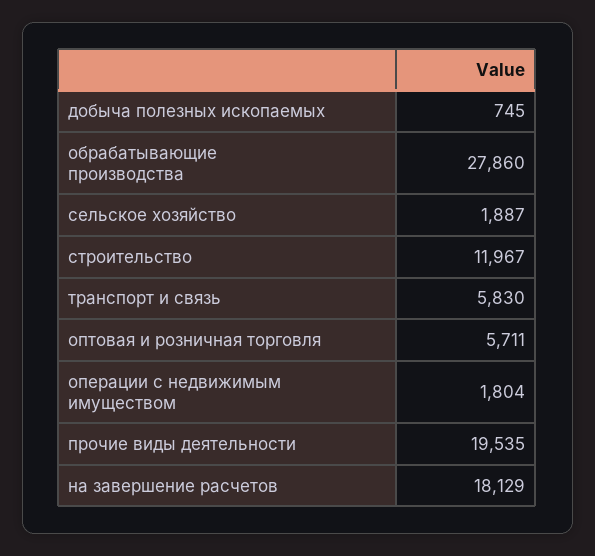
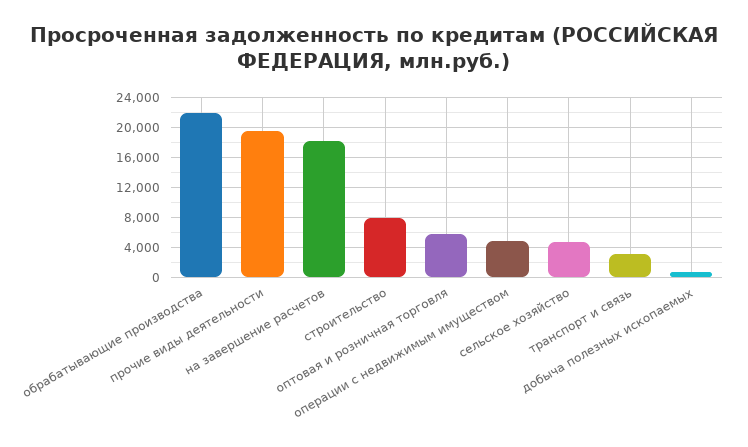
  {
    "добыча полезных ископаемых": 745,
-   "обрабатывающие производства": 27860,
+   "обрабатывающие производства": 22000,
-   "сельское хозяйство": 1887,
+   "сельское хозяйство": 5000,
-   "строительство": 11967,
+   "строительство": 8000,
-   "транспорт и связь": 5830,
+   "транспорт и связь": 3000,
    "оптовая и розничная торговля": 5711,
-   "операции с недвижимым имуществом": 1804,
+   "операции с недвижимым имуществом": 5000,
    "прочие виды деятельности": 19535,
    "на завершение расчетов": 18129
  }

